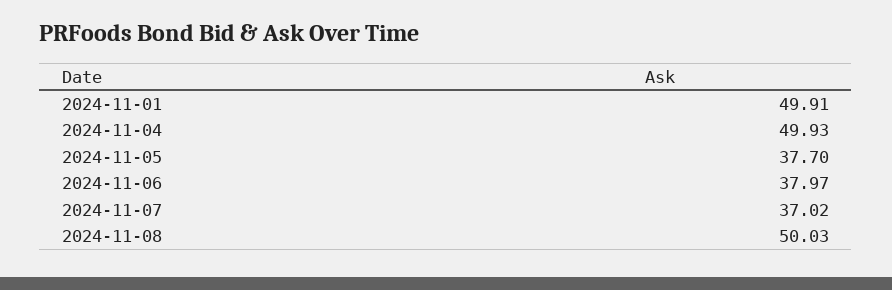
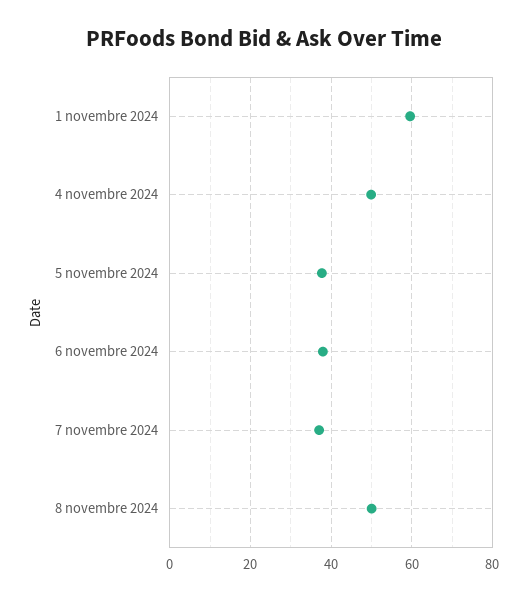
  {
-   "2024-11-01": 49.91,
+   "2024-11-01": 60,
    "2024-11-04": 49.93,
    "2024-11-05": 37.7,
    "2024-11-06": 37.97,
    "2024-11-07": 37.02,
    "2024-11-08": 50.03
  }

